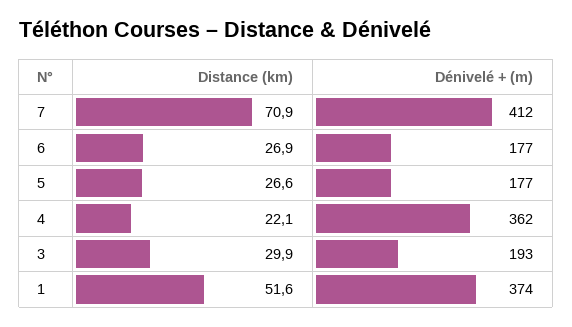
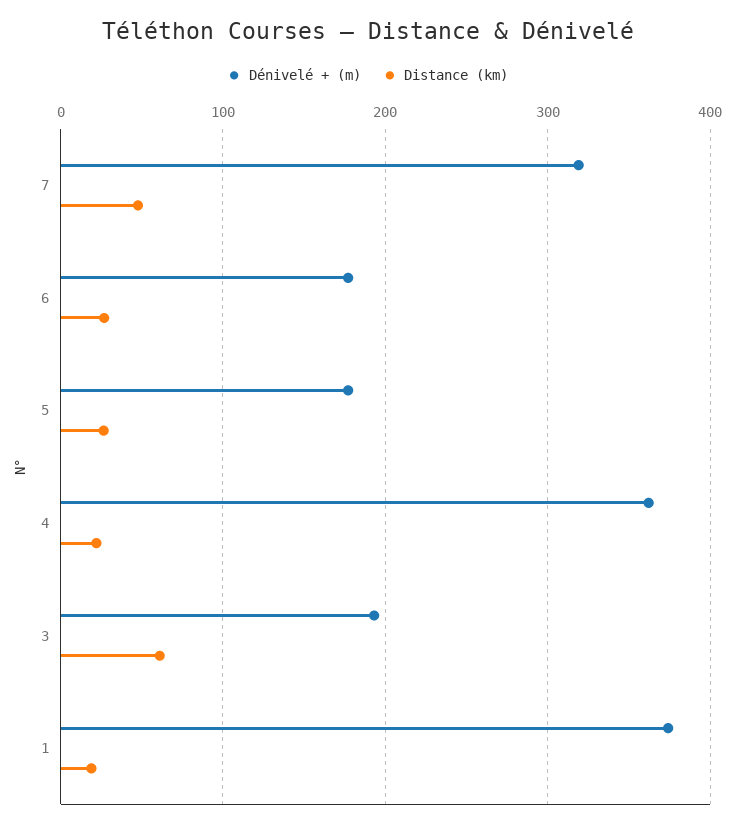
  {
    "Distance (km)": {
-     "7": 70.9,
+     "7": 50,
      "6": 26.9,
      "5": 26.6,
      "4": 22.1,
-     "3": 29.9,
+     "3": 60,
-     "1": 51.6
+     "1": 20
    },
    "Dénivelé + (m)": {
-     "7": 412,
+     "7": 320,
      "6": 177,
      "5": 177,
      "4": 362,
      "3": 193,
      "1": 374
    }
  }

